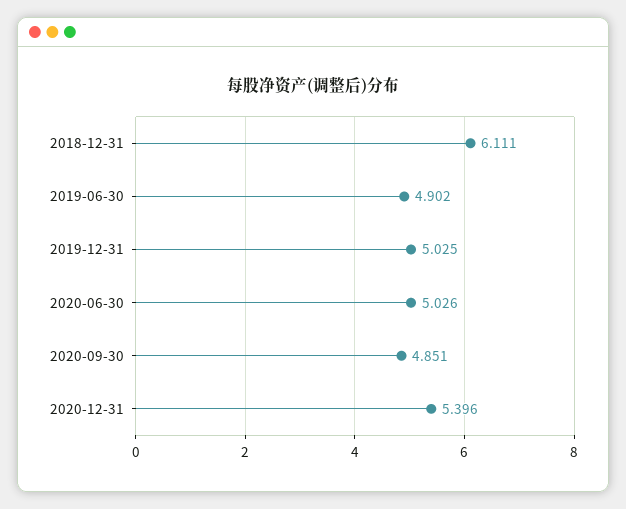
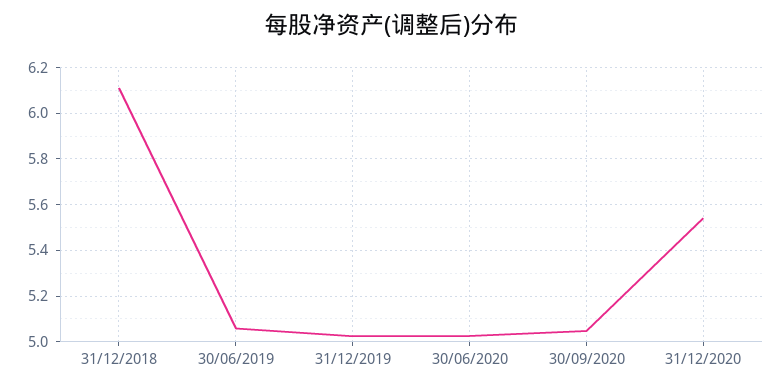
  {
    "2018-12-31": 6.111,
-   "2019-06-30": 4.902,
+   "2019-06-30": 5.05,
    "2019-12-31": 5.025,
    "2020-06-30": 5.026,
-   "2020-09-30": 4.851,
+   "2020-09-30": 5.05,
-   "2020-12-31": 5.396
+   "2020-12-31": 5.55
  }

